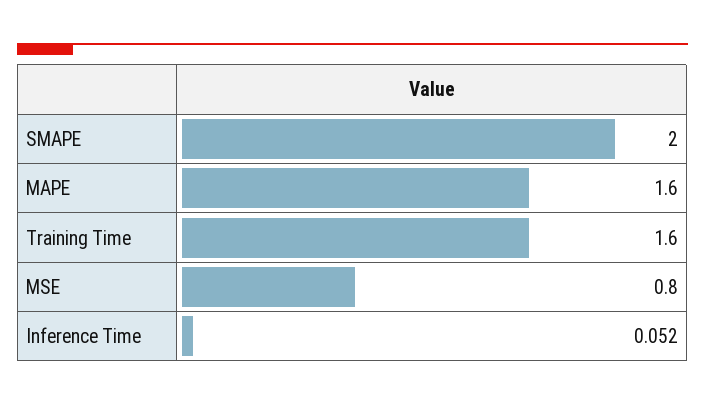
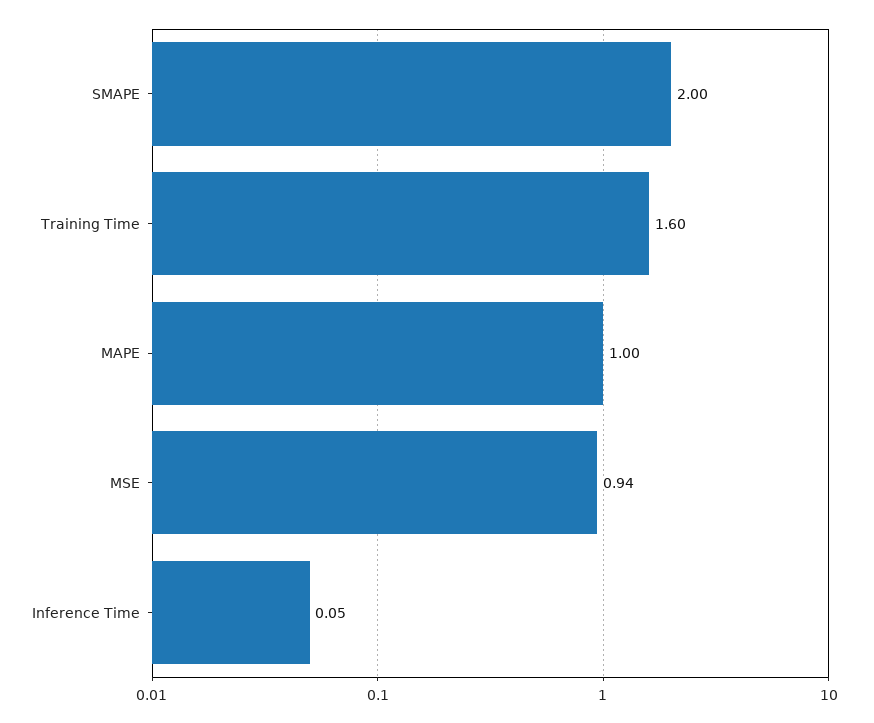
  {
    "SMAPE": 2,
-   "MAPE": 1.6,
+   "MAPE": 1,
    "Training Time": 1.6,
-   "MSE": 0.8,
+   "MSE": 0.94,
    "Inference Time": 0.052
  }

